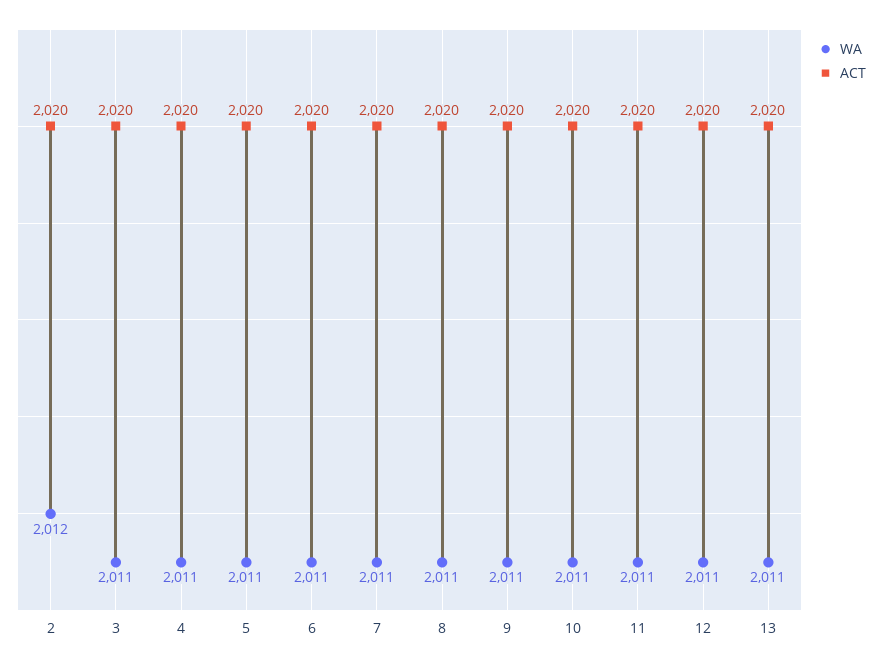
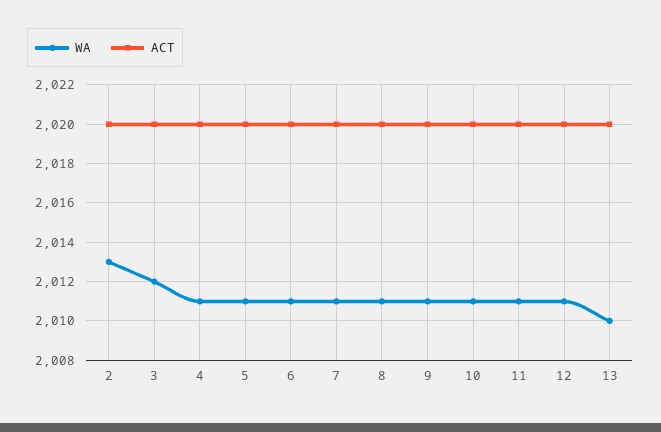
  {
    "WA": {
-     "2": 2012,
+     "2": 2013,
-     "3": 2011,
+     "3": 2012,
      "4": 2011,
      "5": 2011,
      "6": 2011,
      "7": 2011,
      "8": 2011,
      "9": 2011,
      "10": 2011,
      "11": 2011,
      "12": 2011,
-     "13": 2011
+     "13": 2010
    },
    "ACT": {
      "2": 2020,
      "3": 2020,
      "4": 2020,
      "5": 2020,
      "6": 2020,
      "7": 2020,
      "8": 2020,
      "9": 2020,
      "10": 2020,
      "11": 2020,
      "12": 2020,
      "13": 2020
    }
  }

